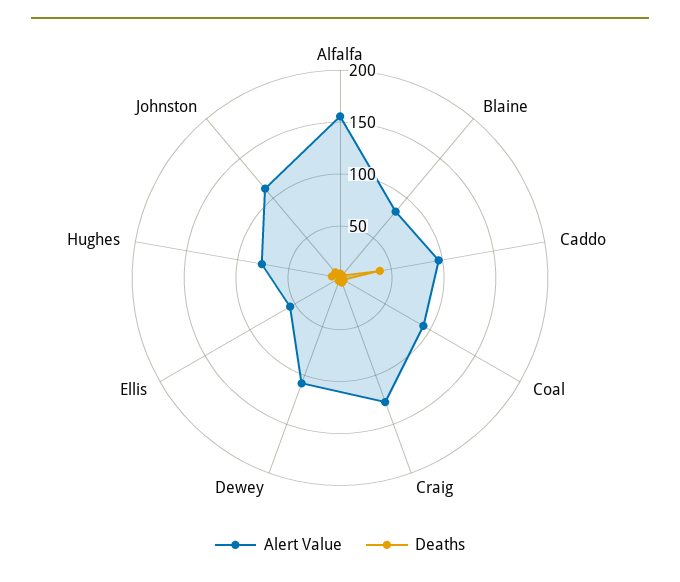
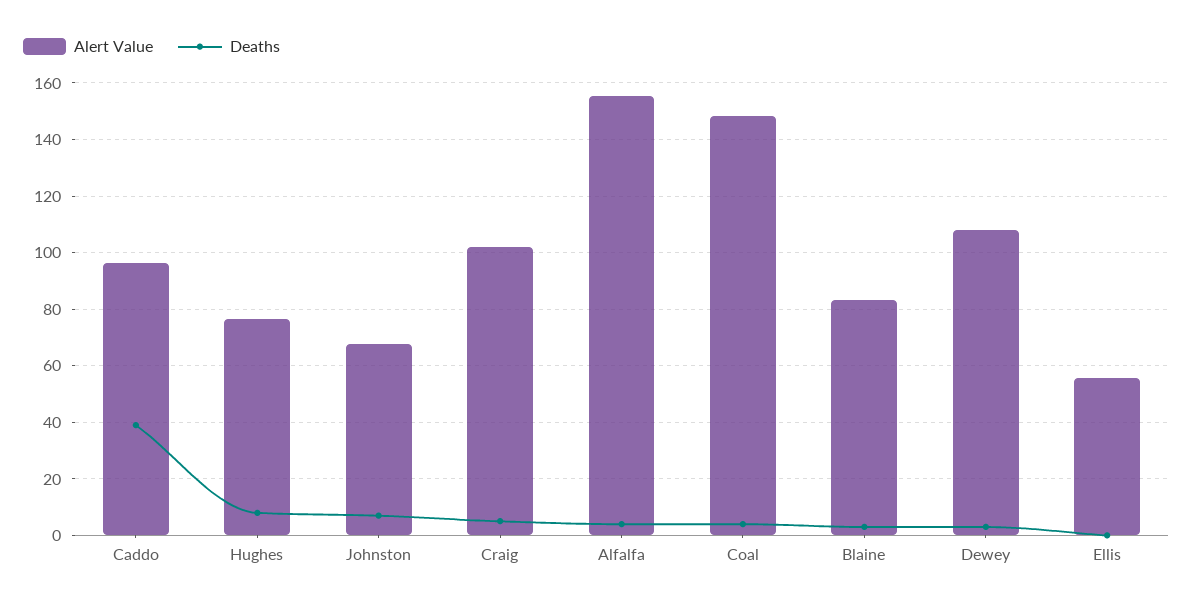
  {
    "Alert Value": {
      "Alfalfa": 155,
      "Blaine": 82.5,
      "Caddo": 97.5,
-     "Coal": 90,
+     "Coal": 147.5,
-     "Craig": 130,
+     "Craig": 102.5,
      "Dewey": 107.5,
      "Ellis": 55,
      "Hughes": 77.5,
-     "Johnston": 110
+     "Johnston": 67.5
    },
    "Deaths": {
      "Alfalfa": 5,
      "Blaine": 2.5,
      "Caddo": 40,
      "Coal": 5,
      "Craig": 5,
      "Dewey": 2.5,
      "Ellis": 0,
      "Hughes": 7.5,
      "Johnston": 7.5
    }
  }

